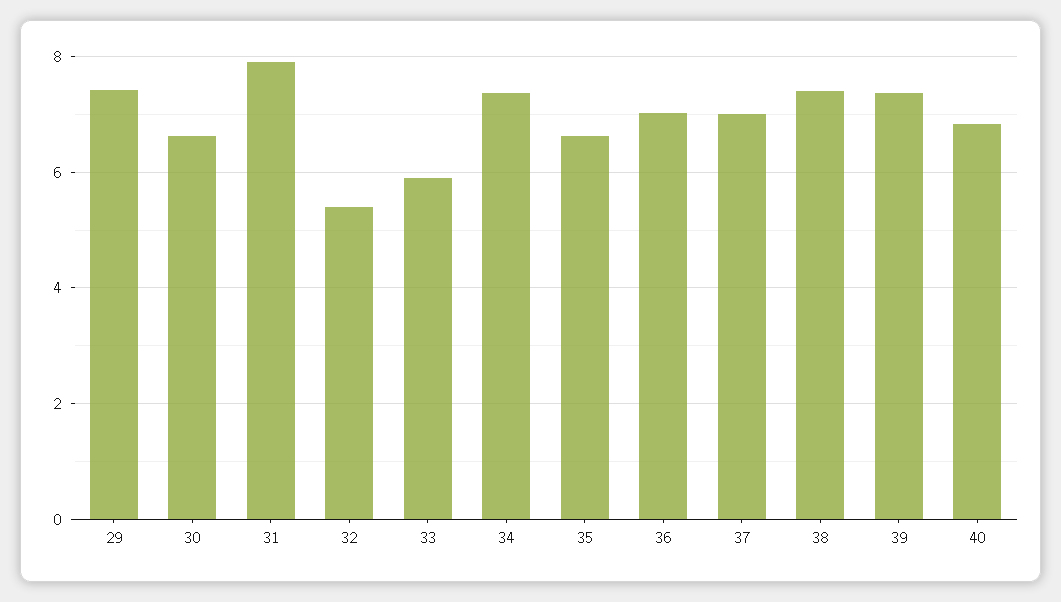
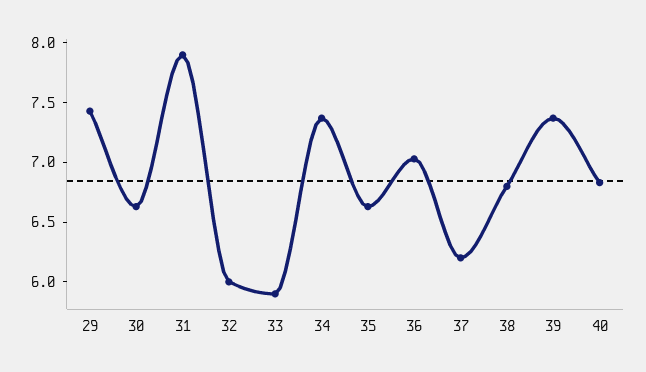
  {
    "29": 7.4,
    "30": 6.6,
    "31": 7.9,
-   "32": 5.4,
+   "32": 6,
    "33": 5.9,
    "34": 7.4,
    "35": 6.6,
    "36": 7,
-   "37": 7,
+   "37": 6.2,
-   "38": 7.4,
+   "38": 6.8,
    "39": 7.4,
    "40": 6.8
  }

